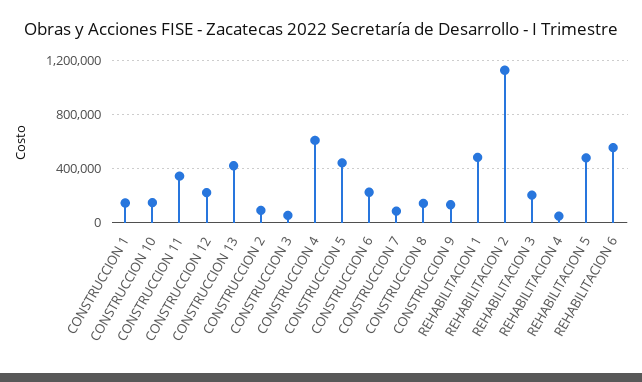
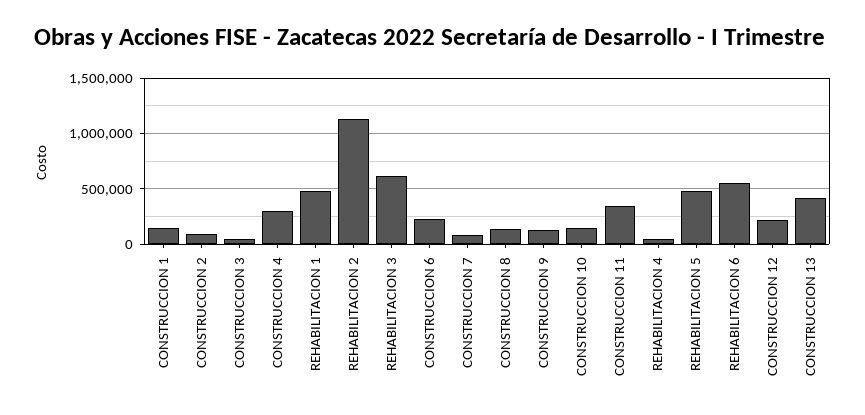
  {
    "CONSTRUCCION 1": 150000,
    "CONSTRUCCION 10": 150000,
    "CONSTRUCCION 11": 350000,
    "CONSTRUCCION 12": 200000,
    "CONSTRUCCION 13": 400000,
    "CONSTRUCCION 2": 100000,
    "CONSTRUCCION 3": 50000,
-   "CONSTRUCCION 4": 600000,
+   "CONSTRUCCION 4": 300000,
-   "CONSTRUCCION 5": 450000,
    "CONSTRUCCION 6": 200000,
    "CONSTRUCCION 7": 100000,
    "CONSTRUCCION 8": 150000,
    "CONSTRUCCION 9": 150000,
    "REHABILITACION 1": 500000,
    "REHABILITACION 2": 1150000,
-   "REHABILITACION 3": 200000,
+   "REHABILITACION 3": 600000,
    "REHABILITACION 4": 50000,
    "REHABILITACION 5": 500000,
    "REHABILITACION 6": 550000
  }

